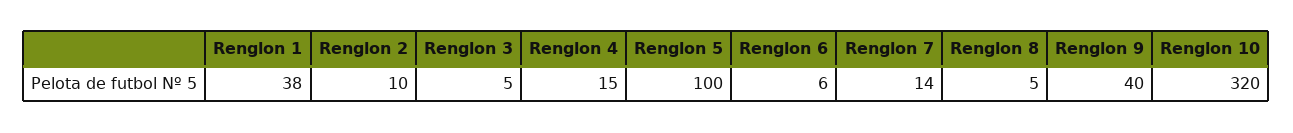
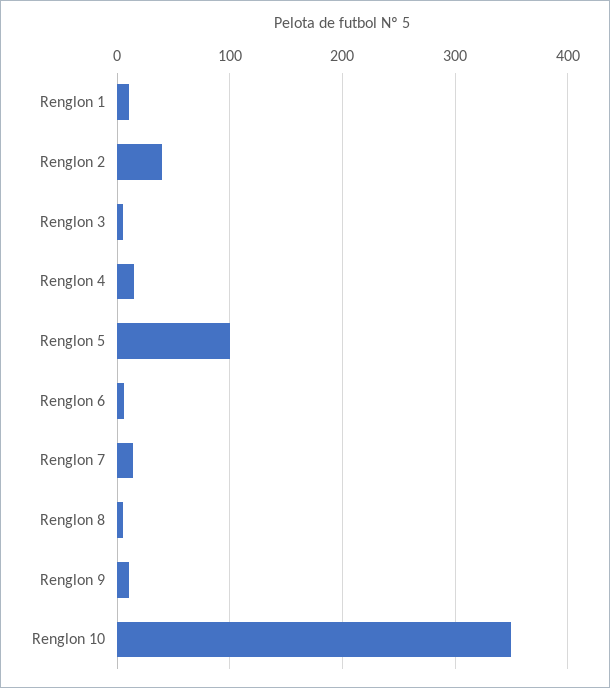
  {
-   "Renglon 1": 38,
+   "Renglon 1": 10,
-   "Renglon 2": 10,
+   "Renglon 2": 40,
    "Renglon 3": 5,
    "Renglon 4": 15,
    "Renglon 5": 100,
    "Renglon 6": 6,
    "Renglon 7": 14,
    "Renglon 8": 5,
-   "Renglon 9": 40,
+   "Renglon 9": 10,
-   "Renglon 10": 320
+   "Renglon 10": 350
  }

